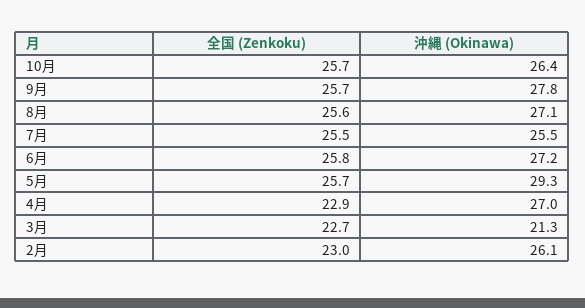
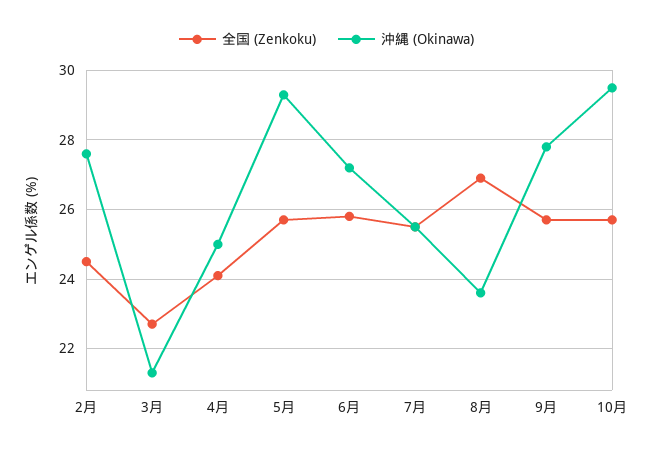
  {
    "全国 (Zenkoku)": {
      "10月": 25.7,
      "9月": 25.7,
-     "8月": 25.6,
+     "8月": 27,
      "7月": 25.5,
      "6月": 25.8,
      "5月": 25.7,
-     "4月": 22.9,
+     "4月": 24,
      "3月": 22.7,
-     "2月": 23
+     "2月": 24.5
    },
    "沖縄 (Okinawa)": {
-     "10月": 26.4,
+     "10月": 29.5,
      "9月": 27.8,
-     "8月": 27.1,
+     "8月": 23.5,
      "7月": 25.5,
      "6月": 27.2,
      "5月": 29.3,
-     "4月": 27,
+     "4月": 25,
      "3月": 21.3,
-     "2月": 26.1
+     "2月": 27.5
    }
  }

